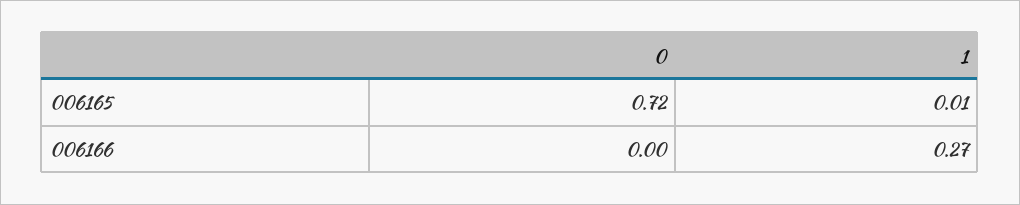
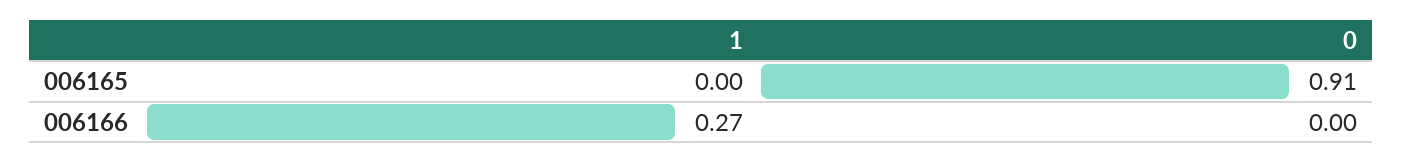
  {
    "0": {
-     "006165": 0.72,
+     "006165": 0.91,
      "006166": 0
    },
    "1": {
-     "006165": 0.01,
+     "006165": 0,
      "006166": 0.27
    }
  }

